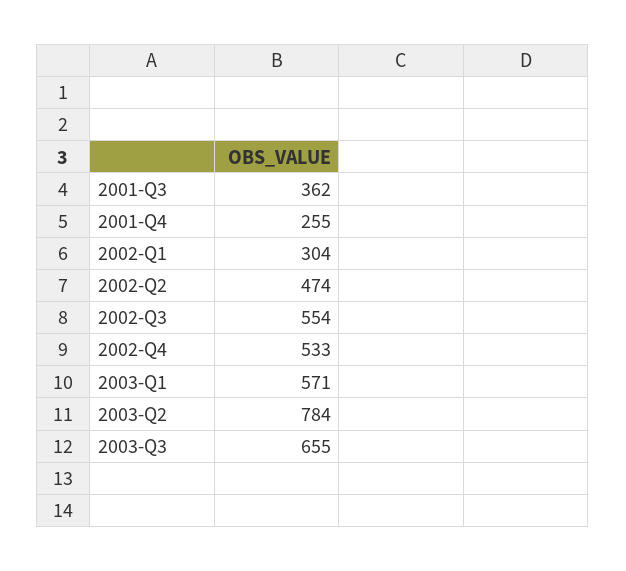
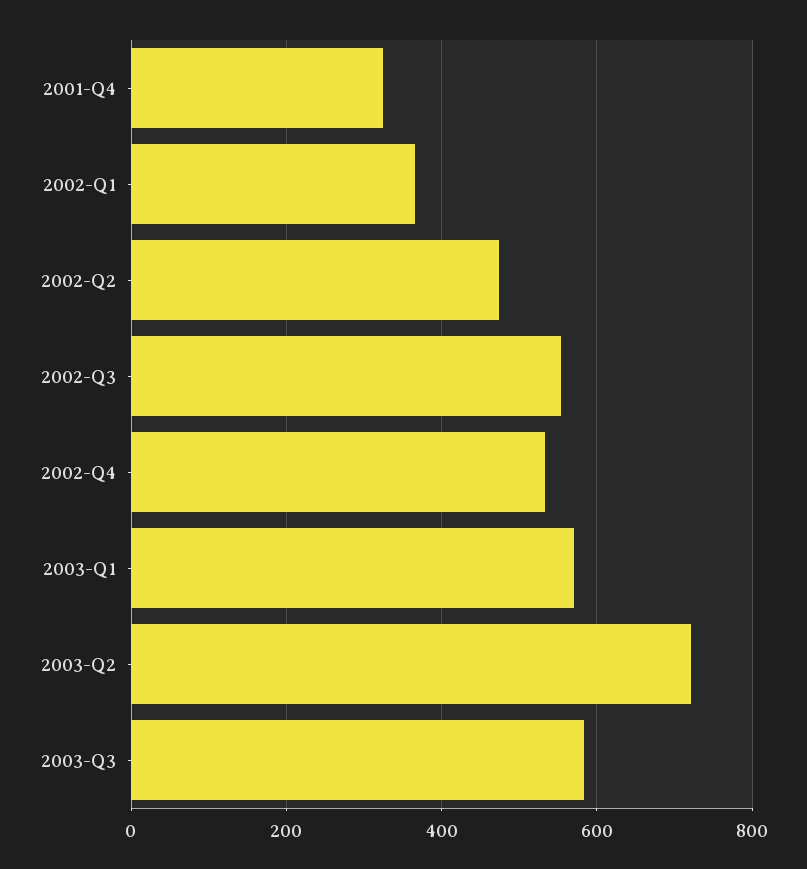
  {
-   "2001-Q3": 362,
-   "2001-Q4": 255,
+   "2001-Q4": 320,
-   "2002-Q1": 304,
+   "2002-Q1": 360,
    "2002-Q2": 474,
    "2002-Q3": 554,
    "2002-Q4": 533,
    "2003-Q1": 571,
-   "2003-Q2": 784,
+   "2003-Q2": 720,
-   "2003-Q3": 655
+   "2003-Q3": 580
  }

